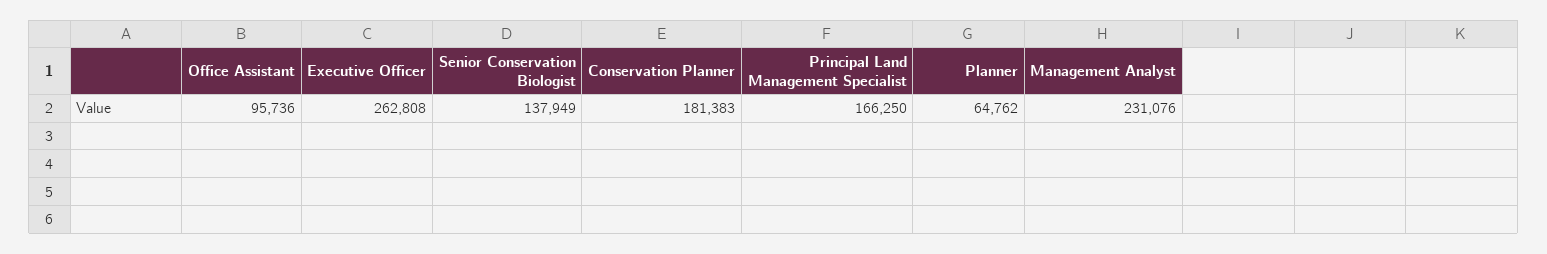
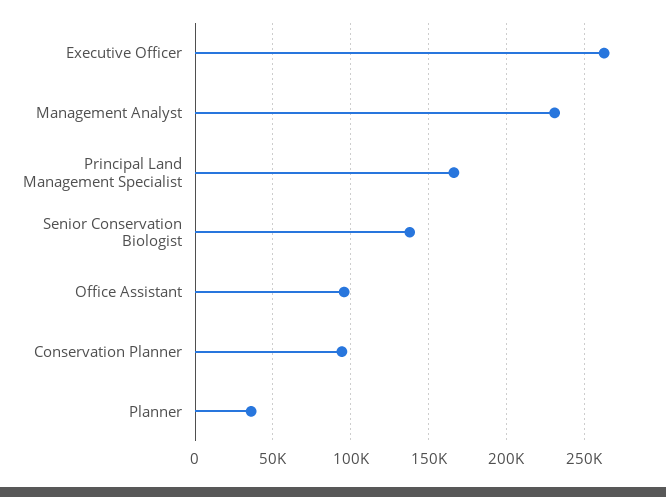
  {
    "Office Assistant": 95736,
    "Executive Officer": 262808,
    "Senior Conservation Biologist": 137949,
-   "Conservation Planner": 181383,
+   "Conservation Planner": 95000,
    "Principal Land Management Specialist": 166250,
-   "Planner": 64762,
+   "Planner": 35000,
    "Management Analyst": 231076
  }

